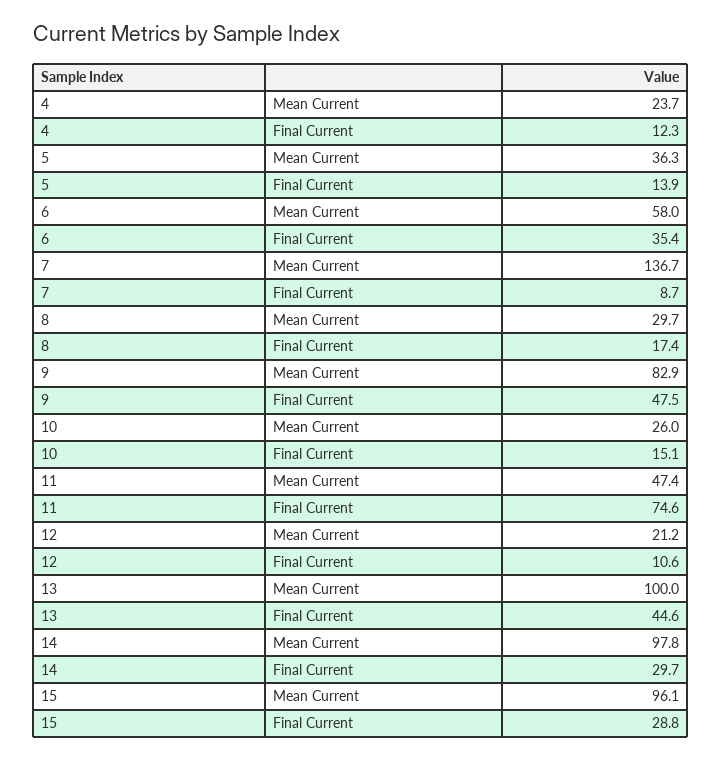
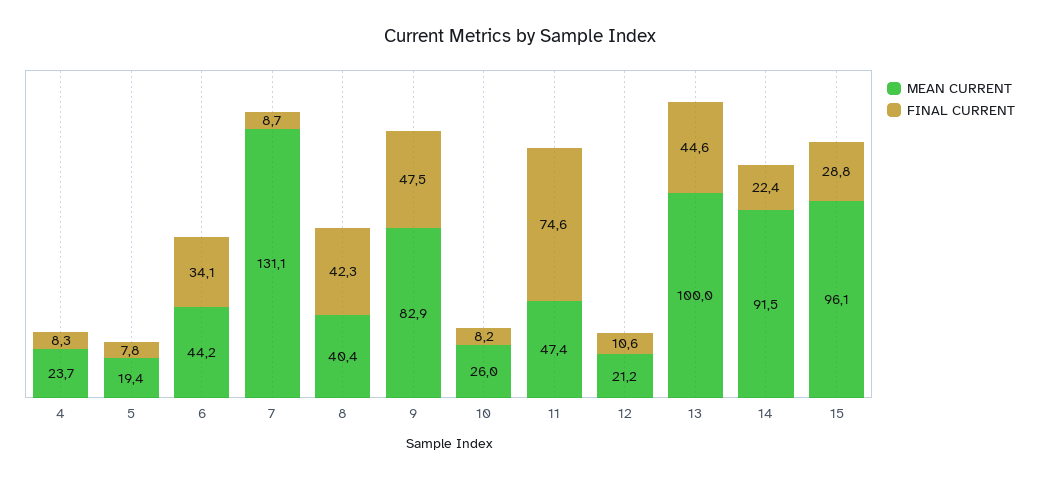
  {
    "Mean Current": {
      "4": 23.7,
-     "5": 36.3,
+     "5": 19.4,
-     "6": 58,
+     "6": 44.2,
-     "7": 136.7,
+     "7": 131.1,
-     "8": 29.7,
+     "8": 40.4,
      "9": 82.9,
      "10": 26,
      "11": 47.4,
      "12": 21.2,
      "13": 100,
-     "14": 97.8,
+     "14": 91.5,
      "15": 96.1
    },
    "Final Current": {
-     "4": 12.3,
+     "4": 8.3,
-     "5": 13.9,
+     "5": 7.8,
-     "6": 35.4,
+     "6": 34.1,
      "7": 8.7,
-     "8": 17.4,
+     "8": 42.3,
      "9": 47.5,
-     "10": 15.1,
+     "10": 8.2,
      "11": 74.6,
      "12": 10.6,
      "13": 44.6,
-     "14": 29.7,
+     "14": 22.4,
      "15": 28.8
    }
  }

